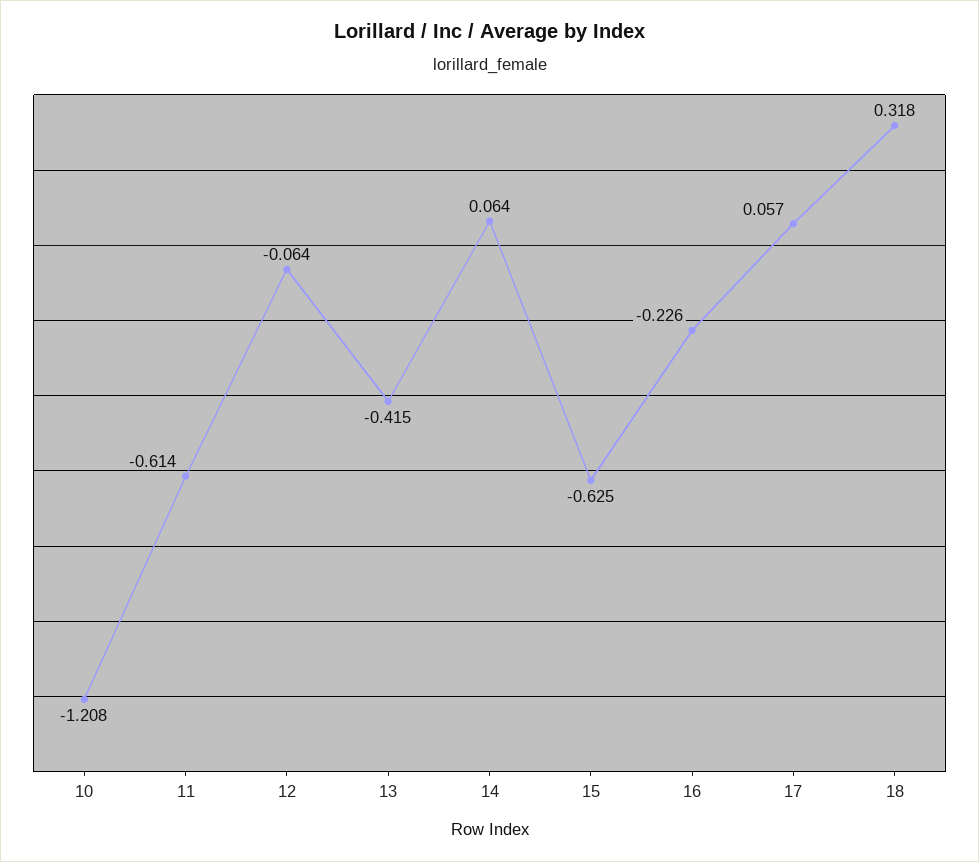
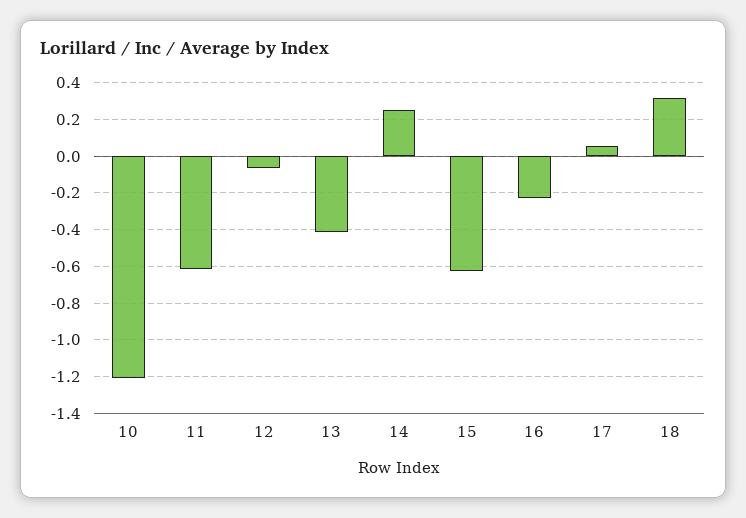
  {
    "10": -1.208,
    "11": -0.614,
    "12": -0.064,
    "13": -0.415,
-   "14": 0.064,
+   "14": 0.25,
    "15": -0.625,
    "16": -0.226,
    "17": 0.057,
    "18": 0.318
  }

